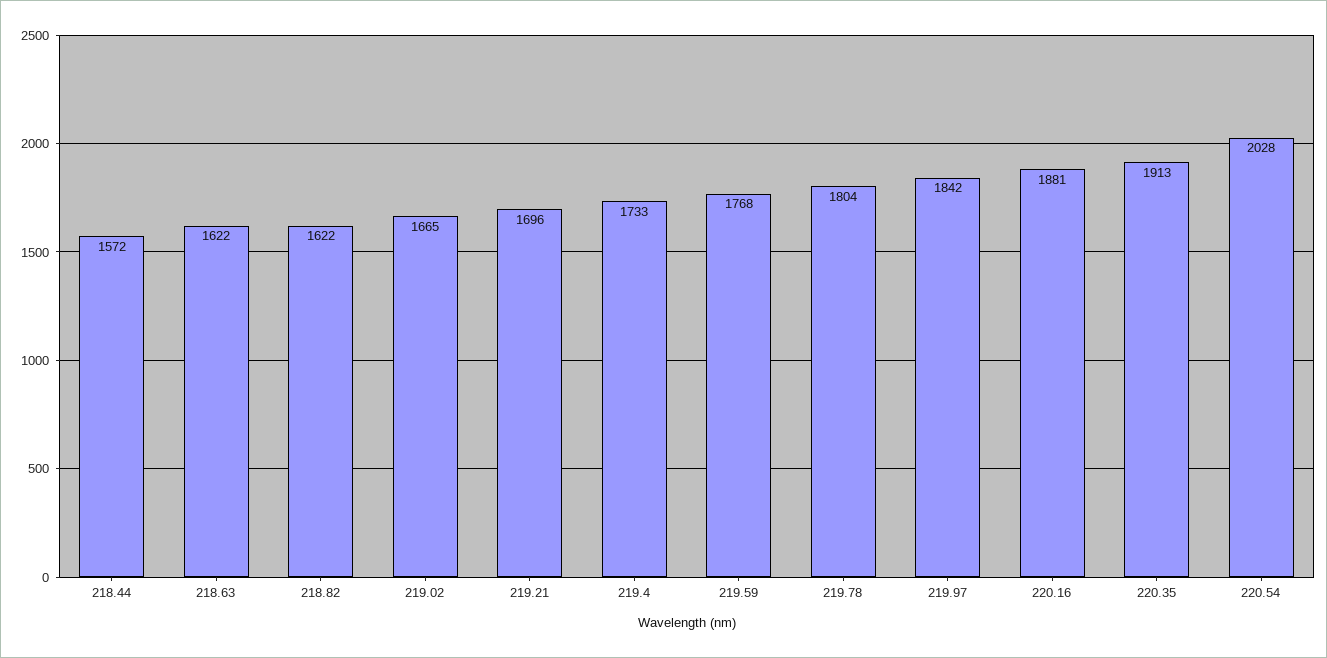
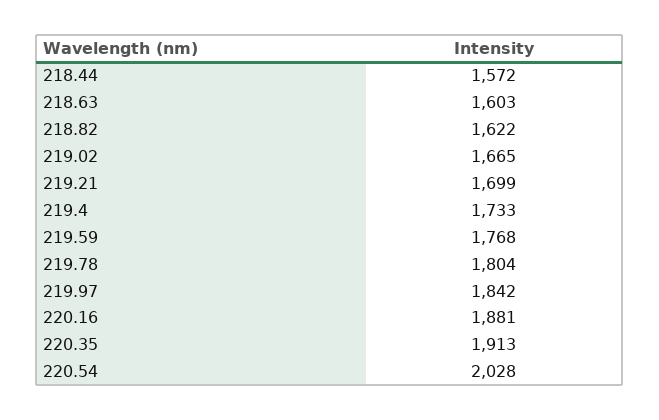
  {
    "218.44": 1572,
-   "218.63": 1622,
+   "218.63": 1603,
    "218.82": 1622,
    "219.02": 1665,
-   "219.21": 1696,
+   "219.21": 1699,
    "219.4": 1733,
    "219.59": 1768,
    "219.78": 1804,
    "219.97": 1842,
    "220.16": 1881,
    "220.35": 1913,
    "220.54": 2028
  }

